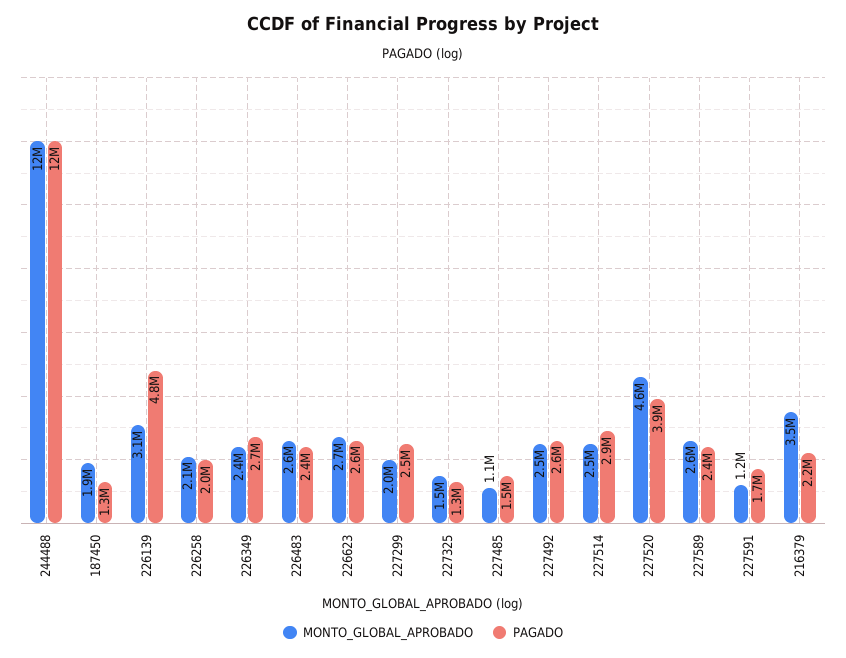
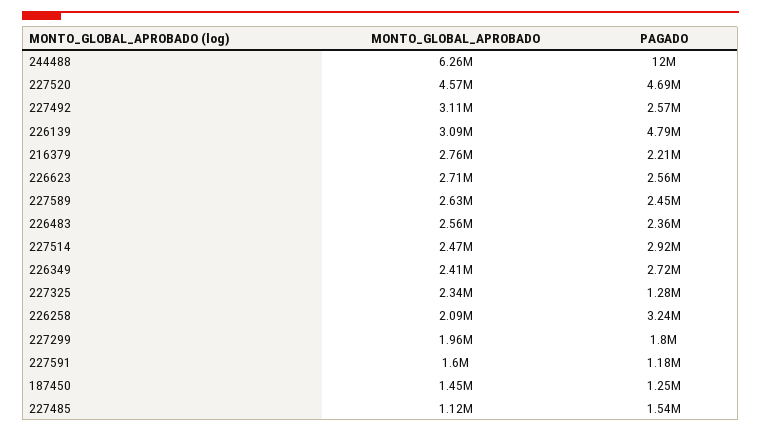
  {
    "MONTO_GLOBAL_APROBADO": {
-     "244488": 12000000,
+     "244488": 6260000,
-     "187450": 1900000,
+     "187450": 1450000,
      "226139": 3090000,
      "226258": 2090000,
      "226349": 2410000,
      "226483": 2560000,
      "226623": 2710000,
      "227299": 1960000,
-     "227325": 1500000,
+     "227325": 2340000,
      "227485": 1120000,
-     "227492": 2500000,
+     "227492": 3110000,
      "227514": 2470000,
      "227520": 4570000,
      "227589": 2630000,
-     "227591": 1200000,
+     "227591": 1600000,
-     "216379": 3500000
+     "216379": 2760000
    },
    "PAGADO": {
      "244488": 12000000,
      "187450": 1250000,
      "226139": 4790000,
-     "226258": 2000000,
+     "226258": 3240000,
      "226349": 2720000,
      "226483": 2360000,
      "226623": 2560000,
-     "227299": 2500000,
+     "227299": 1800000,
      "227325": 1280000,
      "227485": 1540000,
      "227492": 2570000,
      "227514": 2920000,
-     "227520": 3900000,
+     "227520": 4690000,
      "227589": 2450000,
-     "227591": 1700000,
+     "227591": 1180000,
      "216379": 2210000
    }
  }

